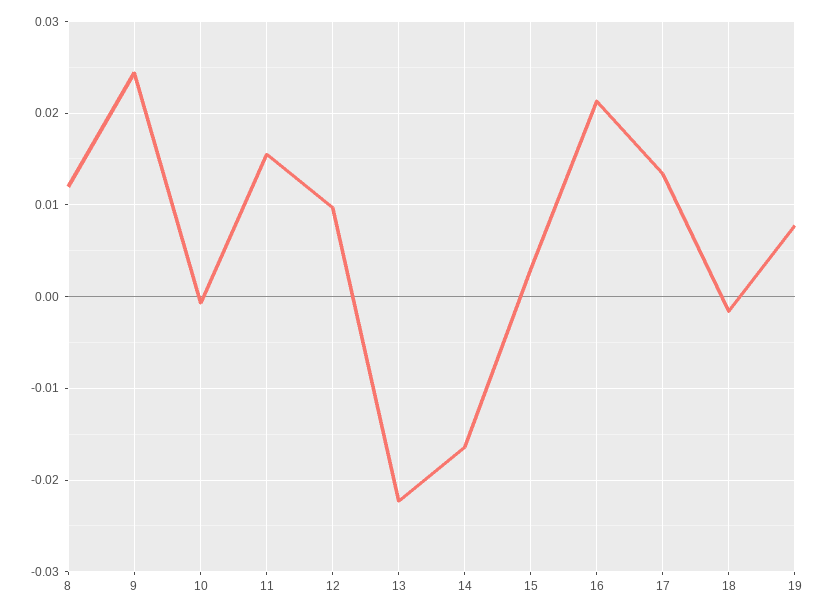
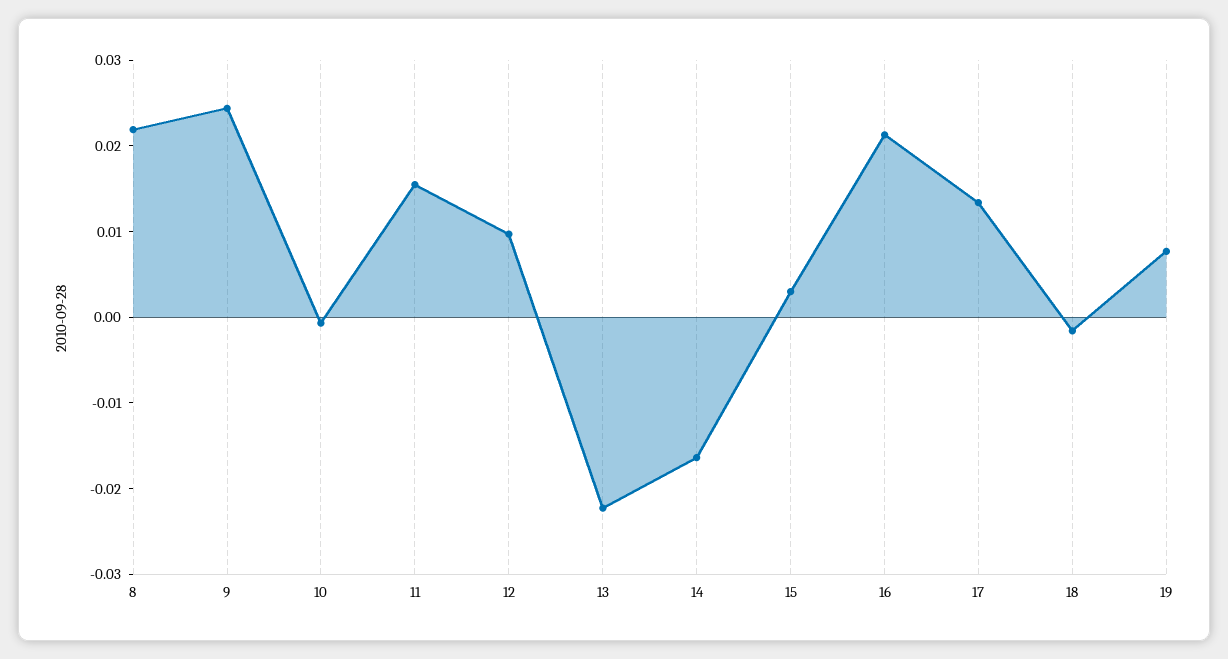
  {
-   "8": 0.012,
+   "8": 0.022,
    "9": 0.024,
    "10": -0.001,
    "11": 0.016,
    "12": 0.01,
    "13": -0.022,
    "14": -0.016,
    "15": 0.003,
    "16": 0.021,
    "17": 0.013,
    "18": -0.002,
    "19": 0.008
  }

